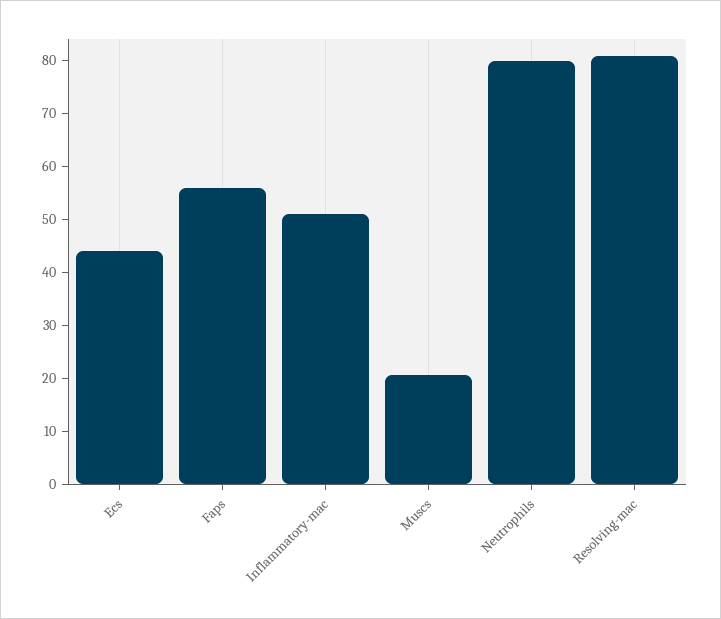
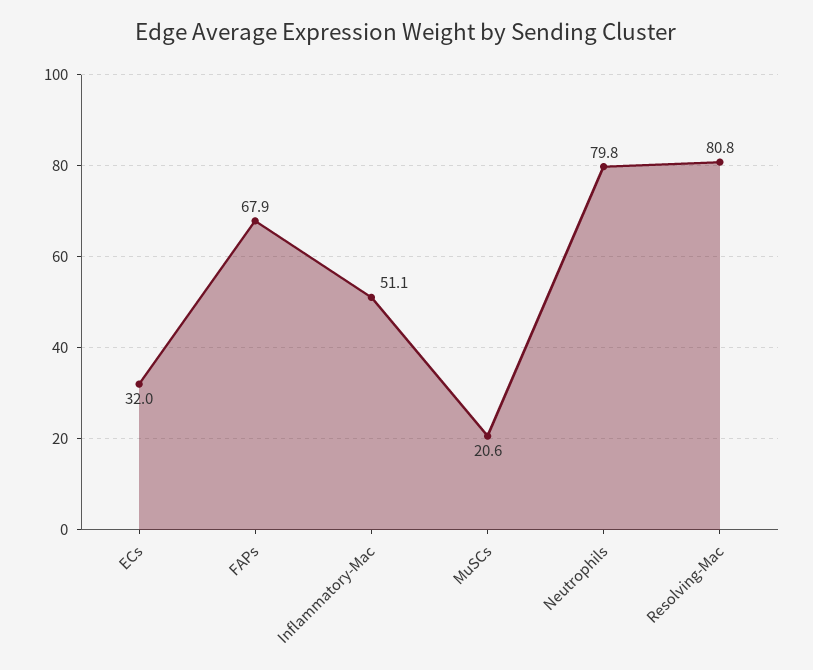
  {
-   "Ecs": 44,
+   "Ecs": 32,
-   "Faps": 56,
+   "Faps": 67.9,
    "Inflammatory-mac": 51.1,
    "Muscs": 20.6,
    "Neutrophils": 79.8,
    "Resolving-mac": 80.8
  }

